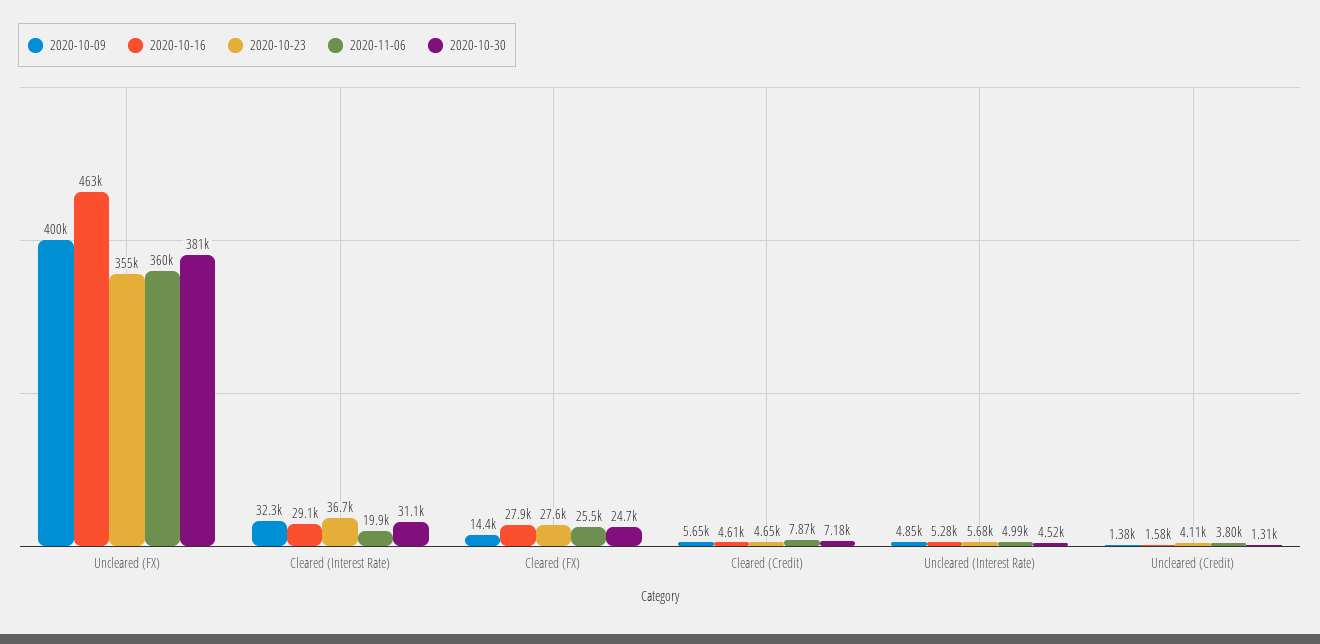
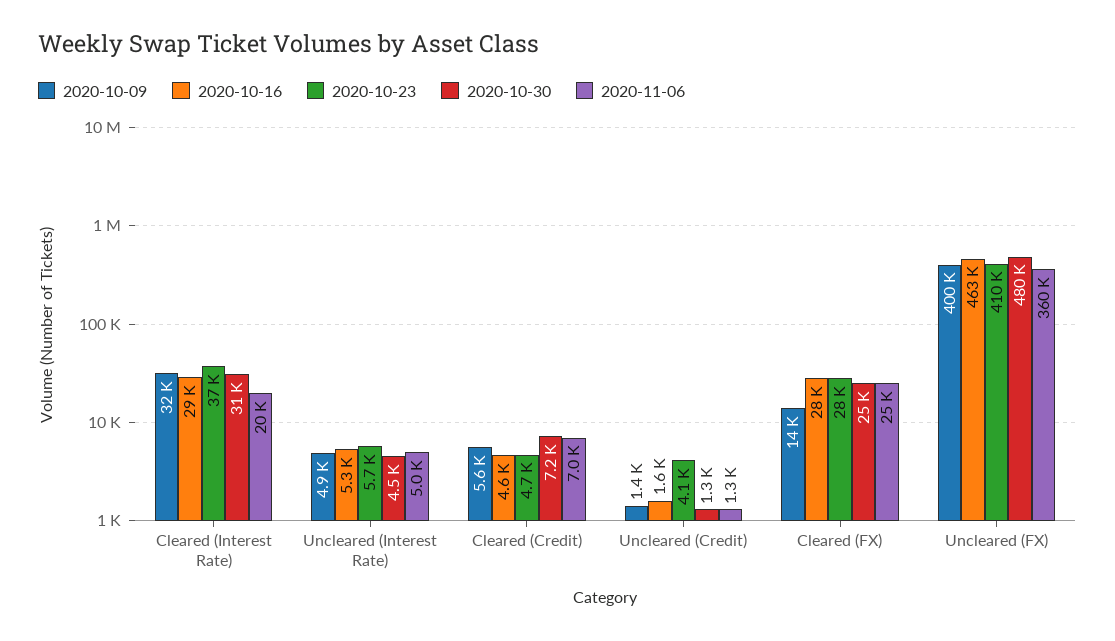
  {
    "2020-10-09": {
      "Uncleared (FX)": 400000,
      "Cleared (Interest Rate)": 32300,
      "Cleared (FX)": 14400,
      "Cleared (Credit)": 5650,
      "Uncleared (Interest Rate)": 4850,
      "Uncleared (Credit)": 1380
    },
    "2020-10-16": {
      "Uncleared (FX)": 463000,
      "Cleared (Interest Rate)": 29100,
      "Cleared (FX)": 27900,
      "Cleared (Credit)": 4610,
      "Uncleared (Interest Rate)": 5280,
      "Uncleared (Credit)": 1580
    },
    "2020-10-23": {
-     "Uncleared (FX)": 355000,
+     "Uncleared (FX)": 410000,
      "Cleared (Interest Rate)": 36700,
      "Cleared (FX)": 27600,
      "Cleared (Credit)": 4650,
      "Uncleared (Interest Rate)": 5680,
      "Uncleared (Credit)": 4110
    },
    "2020-11-06": {
      "Uncleared (FX)": 360000,
      "Cleared (Interest Rate)": 19900,
      "Cleared (FX)": 25500,
-     "Cleared (Credit)": 7870,
+     "Cleared (Credit)": 7000,
      "Uncleared (Interest Rate)": 4990,
-     "Uncleared (Credit)": 3800
+     "Uncleared (Credit)": 1300
    },
    "2020-10-30": {
-     "Uncleared (FX)": 381000,
+     "Uncleared (FX)": 480000,
      "Cleared (Interest Rate)": 31100,
      "Cleared (FX)": 24700,
      "Cleared (Credit)": 7180,
      "Uncleared (Interest Rate)": 4520,
      "Uncleared (Credit)": 1310
    }
  }

